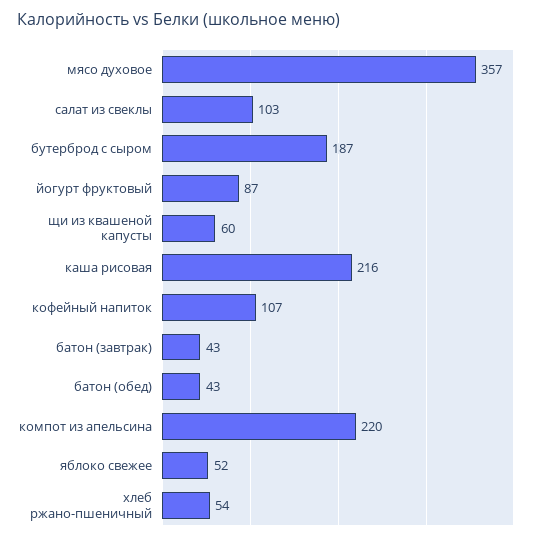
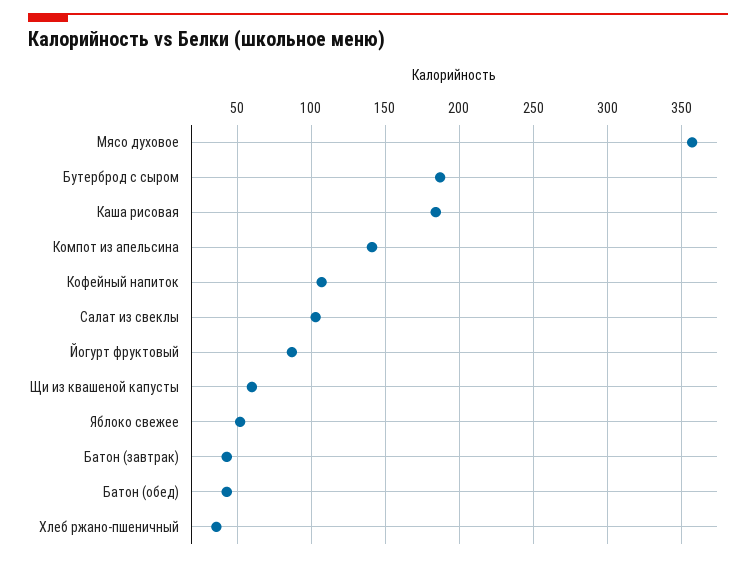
  {
    "мясо духовое": 357,
    "салат из свеклы": 103,
    "бутерброд с сыром": 187,
    "йогурт фруктовый": 87,
    "щи из квашеной капусты": 60,
-   "каша рисовая": 216,
+   "каша рисовая": 185,
    "кофейный напиток": 107,
    "батон (завтрак)": 43,
    "батон (обед)": 43,
-   "компот из апельсина": 220,
+   "компот из апельсина": 140,
    "яблоко свежее": 52,
-   "хлеб ржано-пшеничный": 54
+   "хлеб ржано-пшеничный": 35
  }

